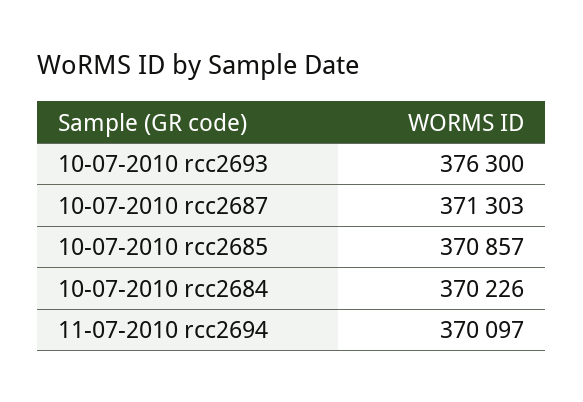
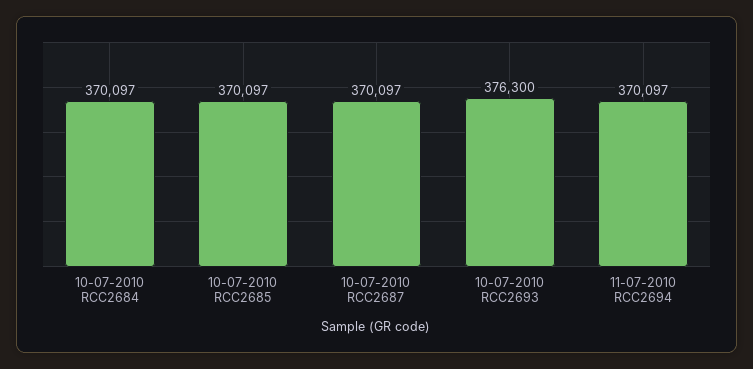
  {
    "10-07-2010 rcc2693": 376300,
-   "10-07-2010 rcc2687": 371303,
+   "10-07-2010 rcc2687": 370097,
-   "10-07-2010 rcc2685": 370857,
+   "10-07-2010 rcc2685": 370097,
-   "10-07-2010 rcc2684": 370226,
+   "10-07-2010 rcc2684": 370097,
    "11-07-2010 rcc2694": 370097
  }

